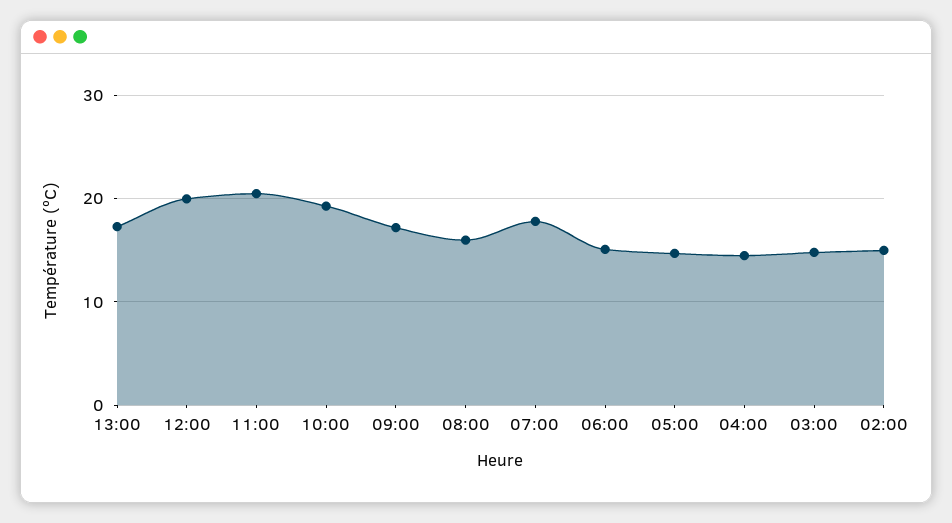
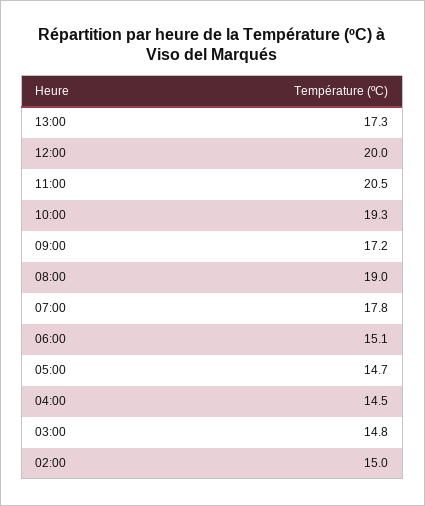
  {
    "13:00": 17.3,
    "12:00": 20,
    "11:00": 20.5,
    "10:00": 19.3,
    "09:00": 17.2,
-   "08:00": 16,
+   "08:00": 19,
    "07:00": 17.8,
    "06:00": 15.1,
    "05:00": 14.7,
    "04:00": 14.5,
    "03:00": 14.8,
    "02:00": 15
  }

